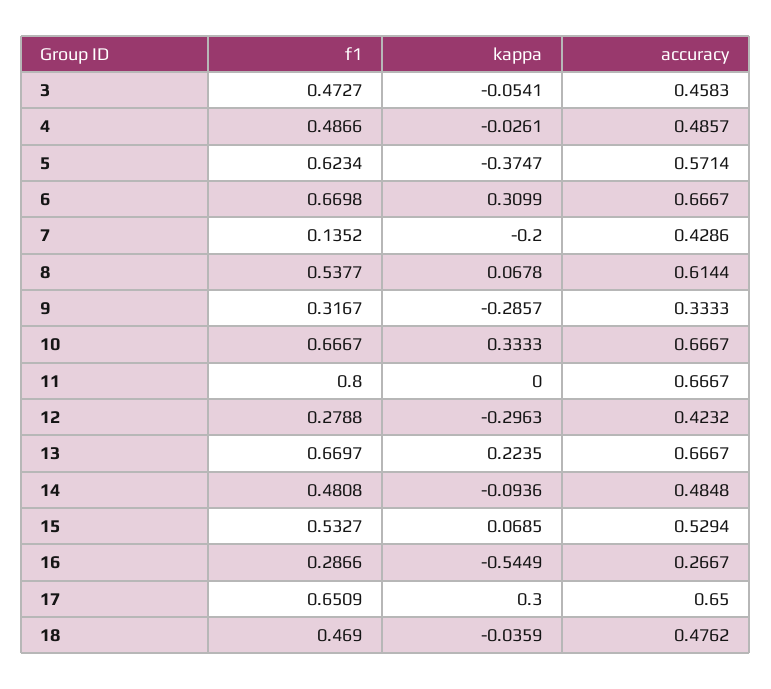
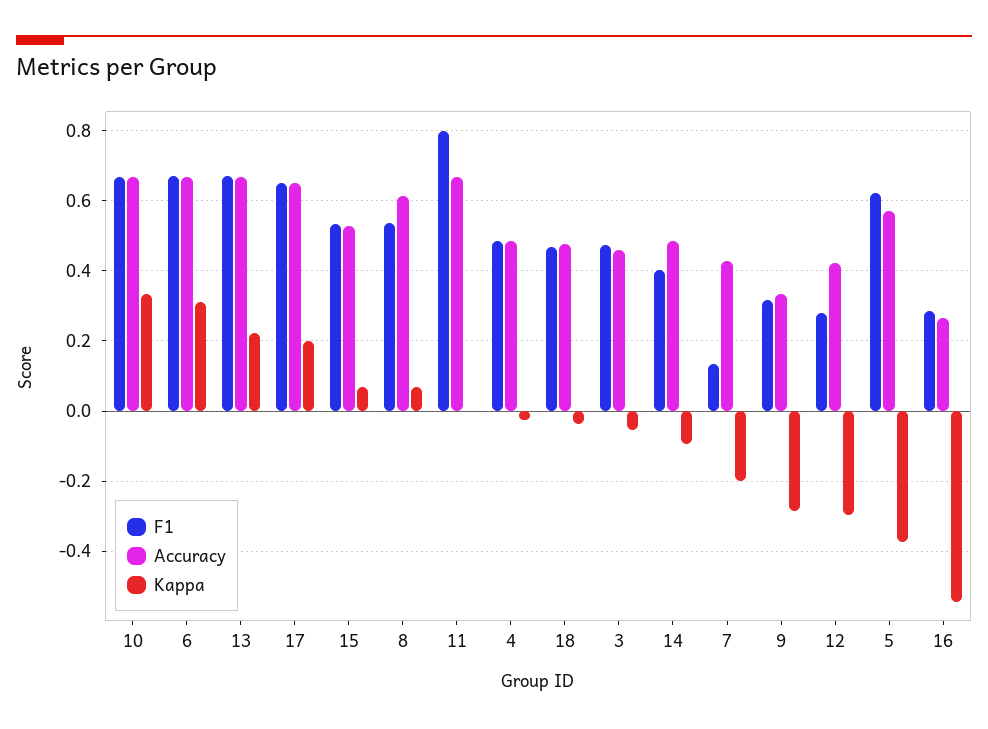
  {
    "f1": {
      "3": 0.4727,
      "4": 0.4866,
      "5": 0.6234,
      "6": 0.6698,
      "7": 0.1352,
      "8": 0.5377,
      "9": 0.3167,
      "10": 0.6667,
      "11": 0.8,
      "12": 0.2788,
      "13": 0.6697,
-     "14": 0.4808,
+     "14": 0.4,
      "15": 0.5327,
      "16": 0.2866,
      "17": 0.6509,
      "18": 0.469
    },
    "kappa": {
      "3": -0.0541,
      "4": -0.0261,
      "5": -0.3747,
      "6": 0.3099,
      "7": -0.2,
      "8": 0.0678,
      "9": -0.2857,
      "10": 0.3333,
      "11": 0,
      "12": -0.2963,
      "13": 0.2235,
      "14": -0.0936,
      "15": 0.0685,
      "16": -0.5449,
-     "17": 0.3,
+     "17": 0.2,
      "18": -0.0359
    },
    "accuracy": {
      "3": 0.4583,
      "4": 0.4857,
      "5": 0.5714,
      "6": 0.6667,
      "7": 0.4286,
      "8": 0.6144,
      "9": 0.3333,
      "10": 0.6667,
      "11": 0.6667,
      "12": 0.4232,
      "13": 0.6667,
      "14": 0.4848,
      "15": 0.5294,
      "16": 0.2667,
      "17": 0.65,
      "18": 0.4762
    }
  }

